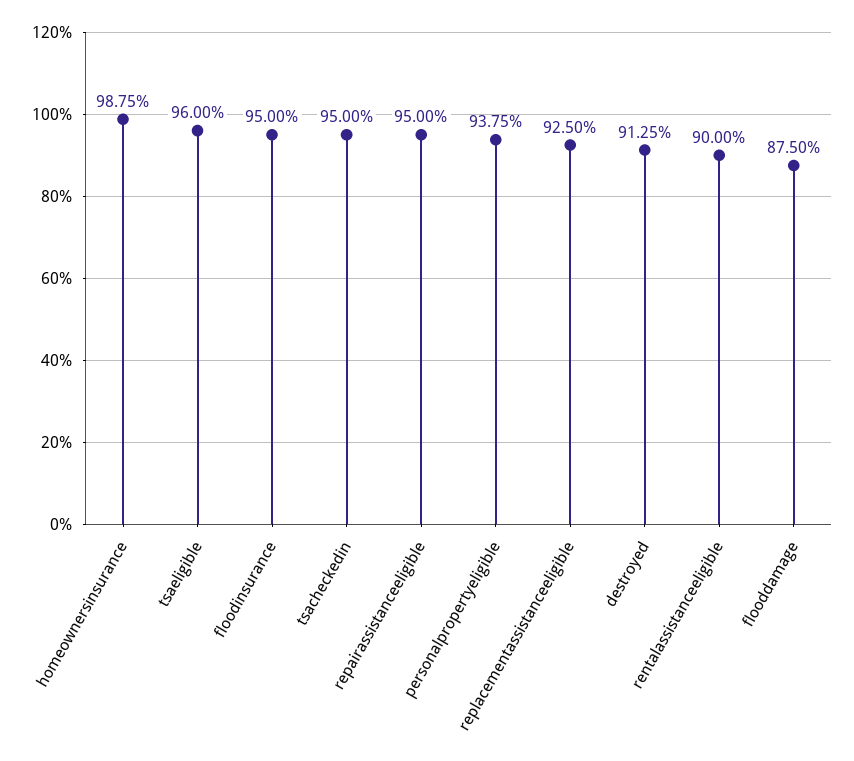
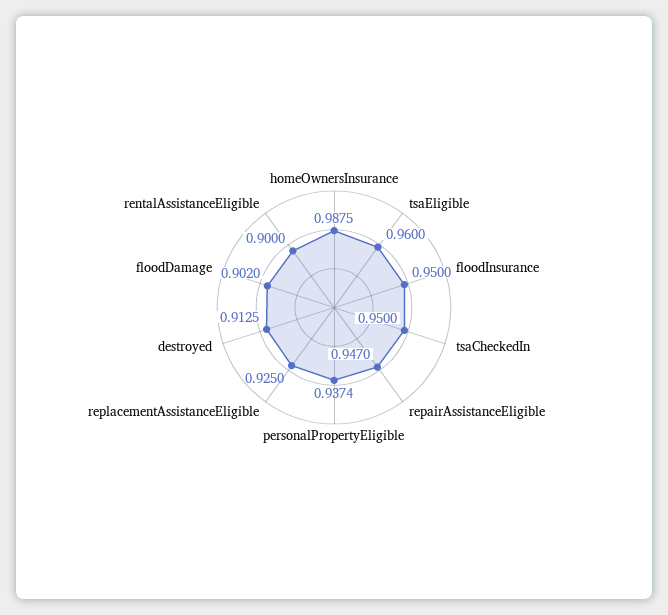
  {
    "homeownersinsurance": 0.9875,
    "tsaeligible": 0.96,
    "floodinsurance": 0.95,
    "tsacheckedin": 0.95,
-   "repairassistanceeligible": 0.95,
+   "repairassistanceeligible": 0.947,
-   "personalpropertyeligible": 0.9375,
+   "personalpropertyeligible": 0.9374,
    "replacementassistanceeligible": 0.925,
    "destroyed": 0.9125,
    "rentalassistanceeligible": 0.9,
-   "flooddamage": 0.875
+   "flooddamage": 0.902
  }

